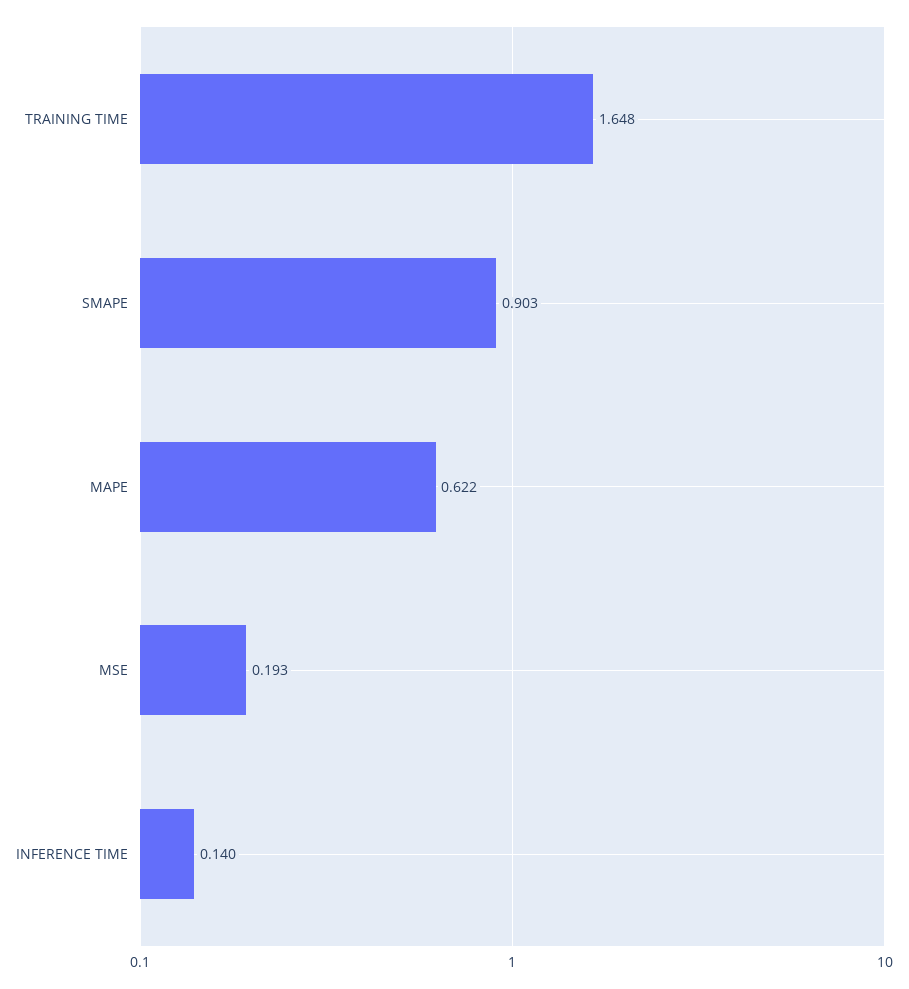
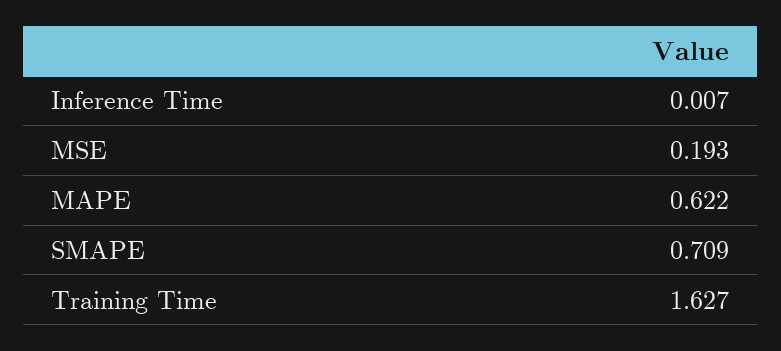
  {
-   "TRAINING TIME": 1.648,
+   "TRAINING TIME": 1.627,
-   "SMAPE": 0.903,
+   "SMAPE": 0.709,
    "MAPE": 0.622,
    "MSE": 0.193,
-   "INFERENCE TIME": 0.14
+   "INFERENCE TIME": 0.007
  }

